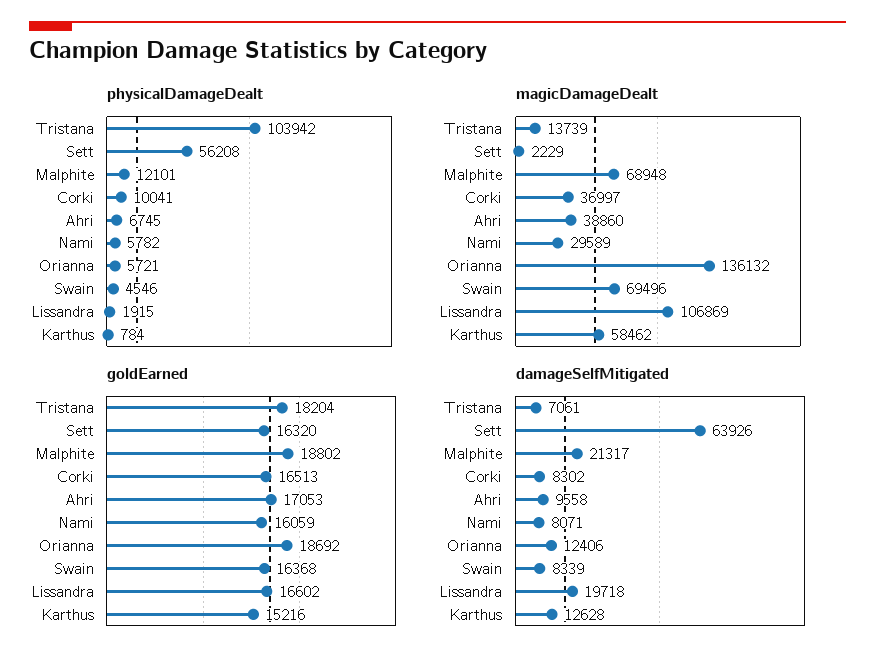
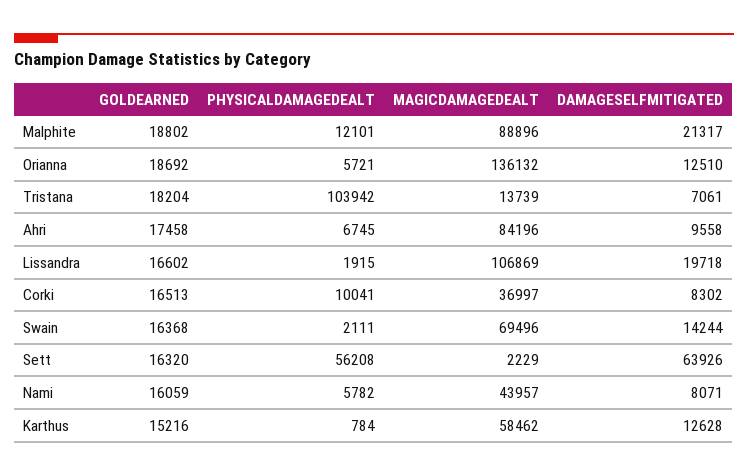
  {
    "physicalDamageDealt": {
      "Tristana": 103942,
      "Sett": 56208,
      "Malphite": 12101,
      "Corki": 10041,
      "Ahri": 6745,
      "Nami": 5782,
      "Orianna": 5721,
-     "Swain": 4546,
+     "Swain": 2111,
      "Lissandra": 1915,
      "Karthus": 784
    },
    "magicDamageDealt": {
      "Tristana": 13739,
      "Sett": 2229,
-     "Malphite": 68948,
+     "Malphite": 88896,
      "Corki": 36997,
-     "Ahri": 38860,
+     "Ahri": 84196,
-     "Nami": 29589,
+     "Nami": 43957,
      "Orianna": 136132,
      "Swain": 69496,
      "Lissandra": 106869,
      "Karthus": 58462
    },
    "goldEarned": {
      "Tristana": 18204,
      "Sett": 16320,
      "Malphite": 18802,
      "Corki": 16513,
-     "Ahri": 17053,
+     "Ahri": 17458,
      "Nami": 16059,
      "Orianna": 18692,
      "Swain": 16368,
      "Lissandra": 16602,
      "Karthus": 15216
    },
    "damageSelfMitigated": {
      "Tristana": 7061,
      "Sett": 63926,
      "Malphite": 21317,
      "Corki": 8302,
      "Ahri": 9558,
      "Nami": 8071,
-     "Orianna": 12406,
+     "Orianna": 12510,
-     "Swain": 8339,
+     "Swain": 14244,
      "Lissandra": 19718,
      "Karthus": 12628
    }
  }

